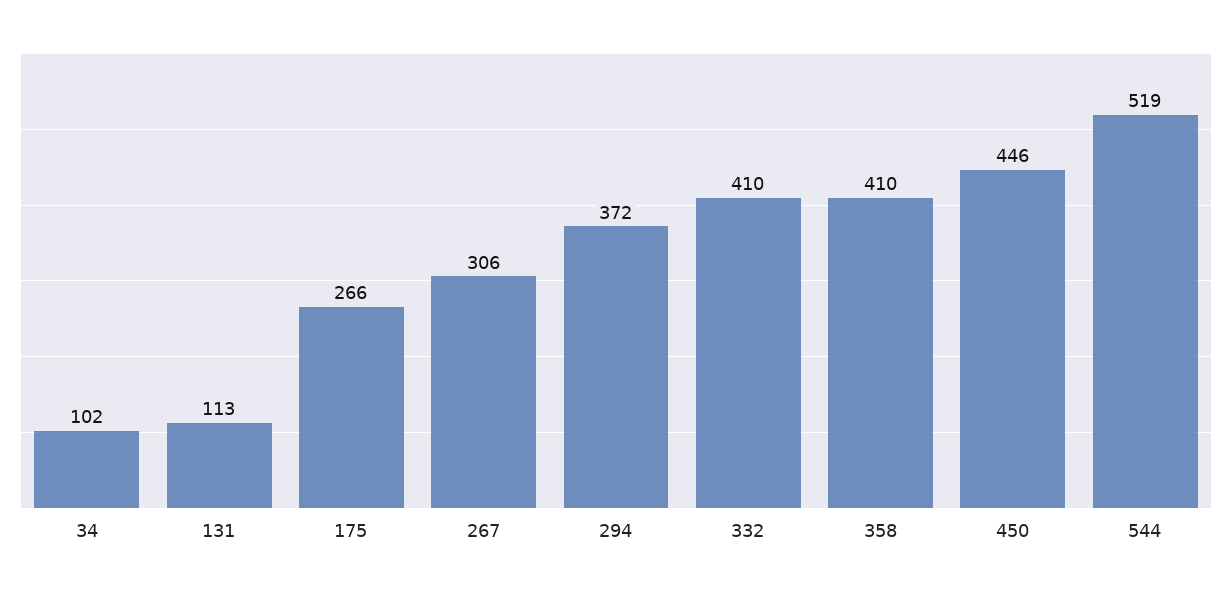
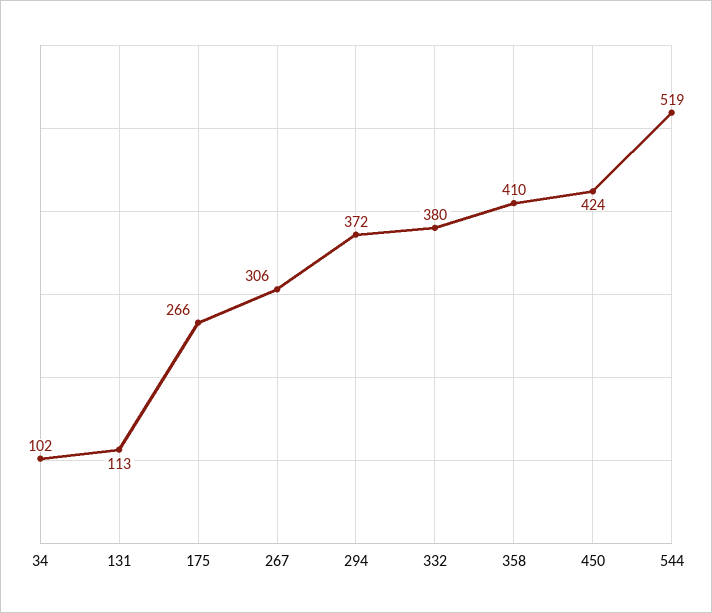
  {
    "34": 102,
    "131": 113,
    "175": 266,
    "267": 306,
    "294": 372,
-   "332": 410,
+   "332": 380,
    "358": 410,
-   "450": 446,
+   "450": 424,
    "544": 519
  }

